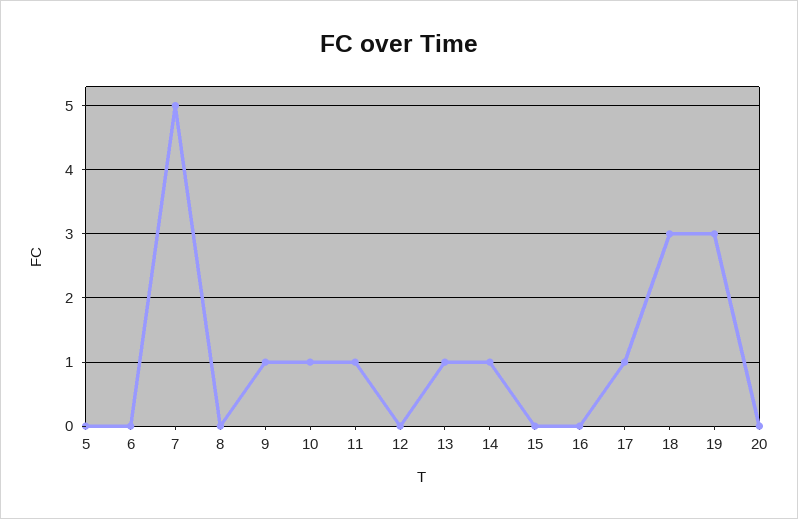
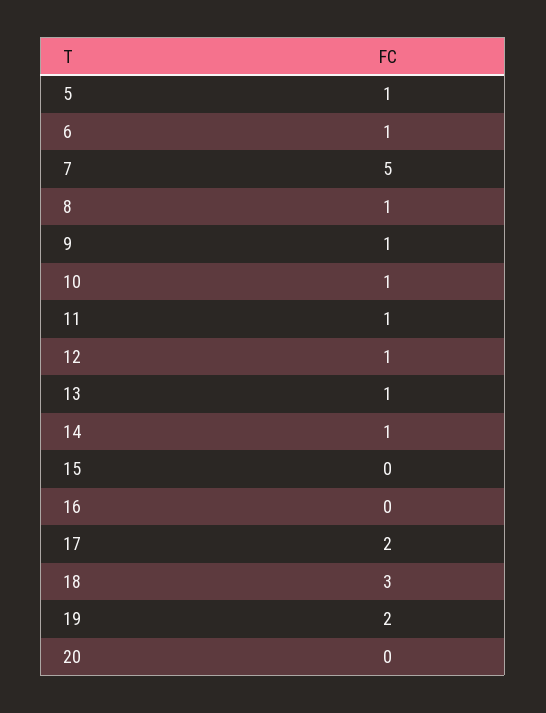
  {
-   "5": 0,
+   "5": 1,
-   "6": 0,
+   "6": 1,
    "7": 5,
-   "8": 0,
+   "8": 1,
    "9": 1,
    "10": 1,
    "11": 1,
-   "12": 0,
+   "12": 1,
    "13": 1,
    "14": 1,
    "15": 0,
    "16": 0,
-   "17": 1,
+   "17": 2,
    "18": 3,
-   "19": 3,
+   "19": 2,
    "20": 0
  }

